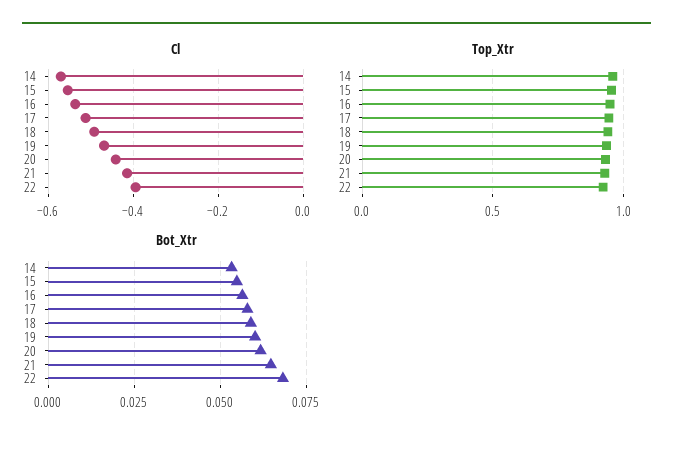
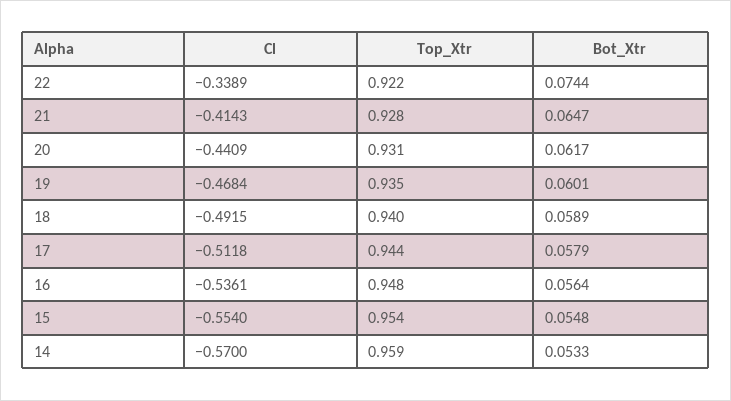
  {
    "Cl": {
      "14": -0.57,
      "15": -0.554,
      "16": -0.5361,
      "17": -0.5118,
      "18": -0.4915,
      "19": -0.4684,
      "20": -0.4409,
      "21": -0.4143,
-     "22": -0.4
+     "22": -0.3389
    },
    "Top_Xtr": {
      "14": 0.959,
      "15": 0.954,
      "16": 0.948,
      "17": 0.944,
      "18": 0.94,
      "19": 0.935,
      "20": 0.931,
      "21": 0.928,
      "22": 0.922
    },
    "Bot_Xtr": {
      "14": 0.0533,
      "15": 0.0548,
      "16": 0.0564,
      "17": 0.0579,
      "18": 0.0589,
      "19": 0.0601,
      "20": 0.0617,
      "21": 0.0647,
-     "22": 0.0675
+     "22": 0.0744
    }
  }

